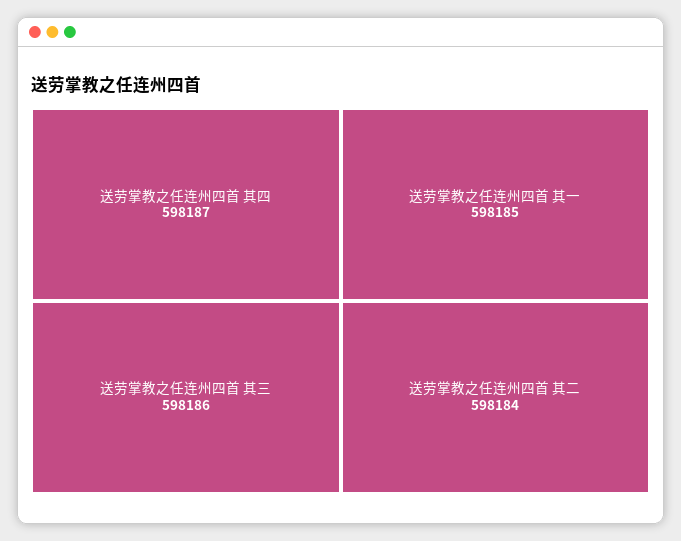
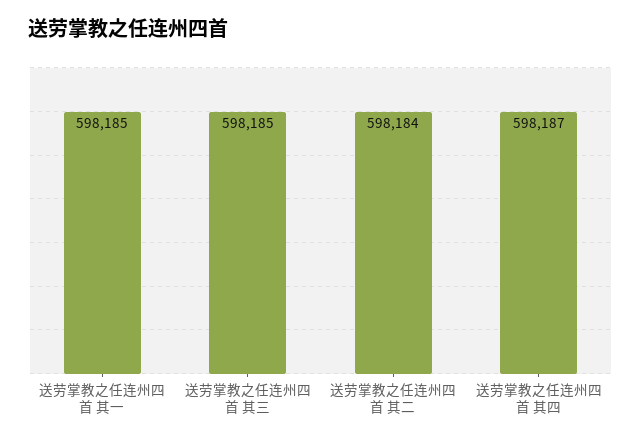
  {
    "送劳掌教之任连州四首 其四": 598187,
-   "送劳掌教之任连州四首 其三": 598186,
+   "送劳掌教之任连州四首 其三": 598185,
    "送劳掌教之任连州四首 其一": 598185,
    "送劳掌教之任连州四首 其二": 598184
  }

